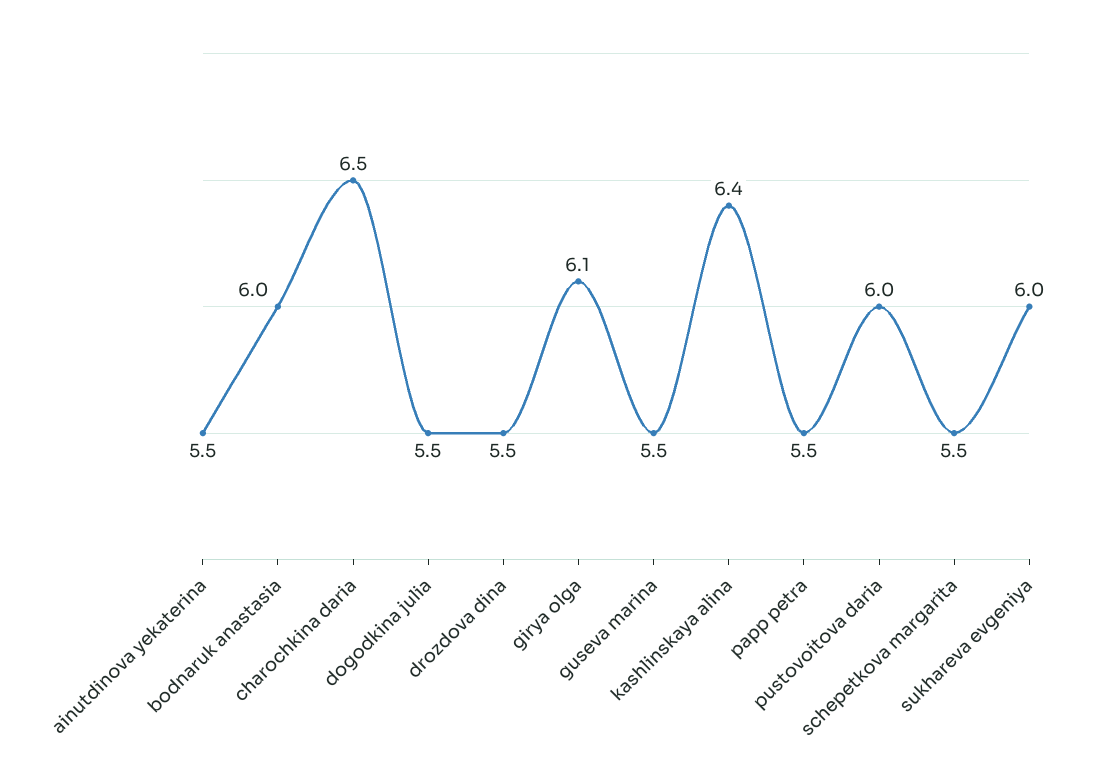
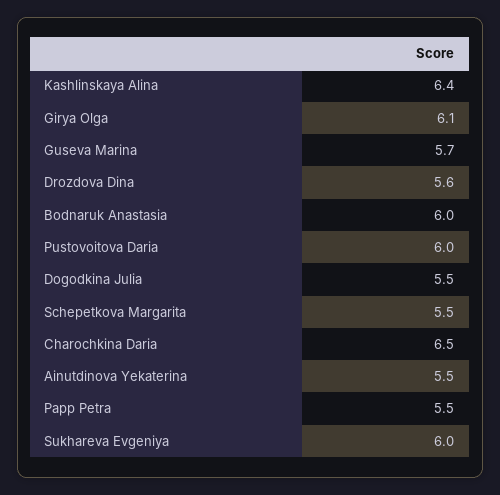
  {
    "ainutdinova yekaterina": 5.5,
    "bodnaruk anastasia": 6,
    "charochkina daria": 6.5,
    "dogodkina julia": 5.5,
-   "drozdova dina": 5.5,
+   "drozdova dina": 5.6,
    "girya olga": 6.1,
-   "guseva marina": 5.5,
+   "guseva marina": 5.7,
    "kashlinskaya alina": 6.4,
    "papp petra": 5.5,
    "pustovoitova daria": 6,
    "schepetkova margarita": 5.5,
    "sukhareva evgeniya": 6
  }

